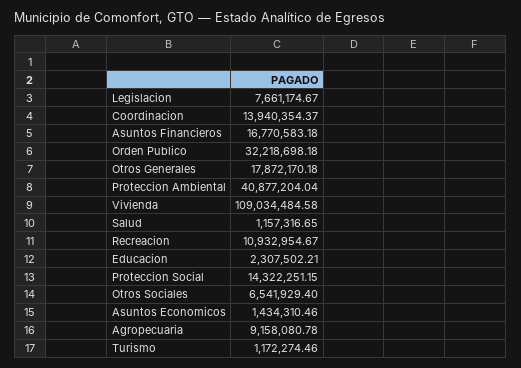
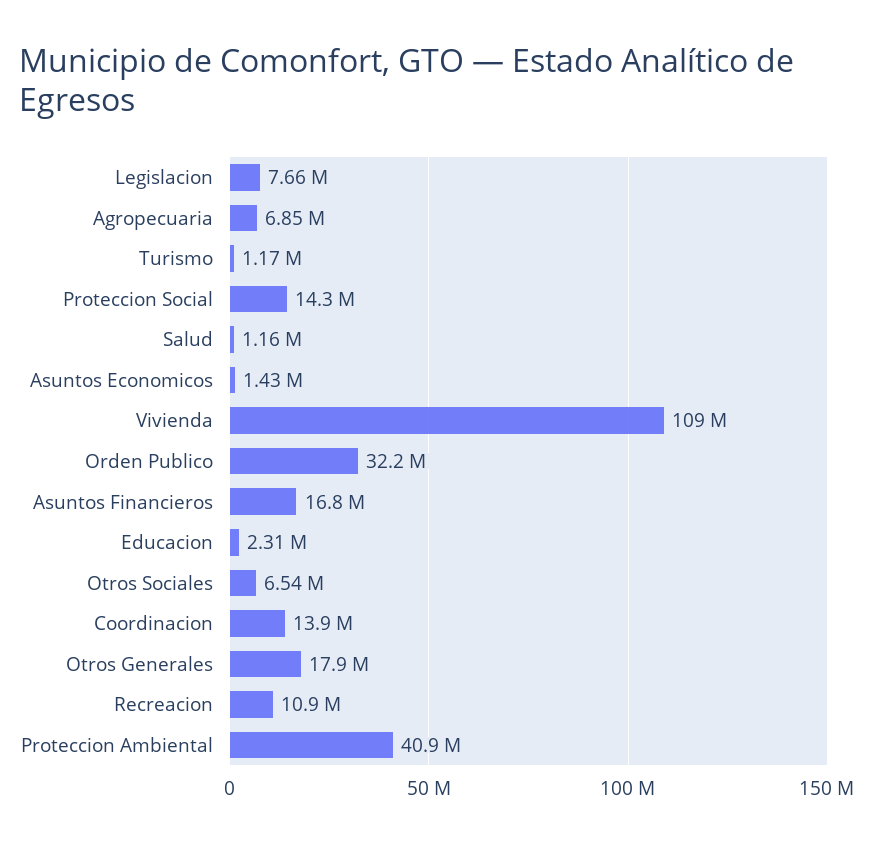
  {
    "Legislacion": 7661174.67,
    "Coordinacion": 13940354.37,
    "Asuntos Financieros": 16770583.18,
    "Orden Publico": 32218698.18,
    "Otros Generales": 17872170.18,
    "Proteccion Ambiental": 40877204.04,
    "Vivienda": 109034484.58,
    "Salud": 1157316.65,
    "Recreacion": 10932954.67,
    "Educacion": 2307502.21,
    "Proteccion Social": 14322251.15,
    "Otros Sociales": 6541929.4,
    "Asuntos Economicos": 1434310.46,
-   "Agropecuaria": 9158080.78,
+   "Agropecuaria": 6850000,
    "Turismo": 1172274.46
  }

